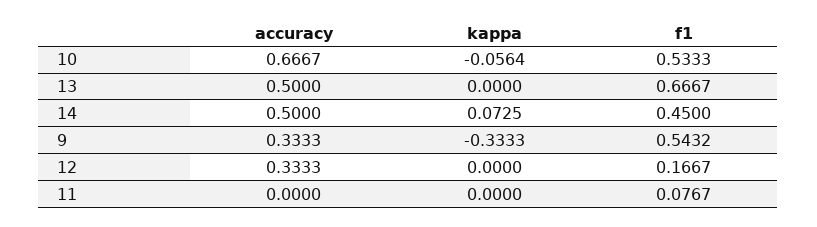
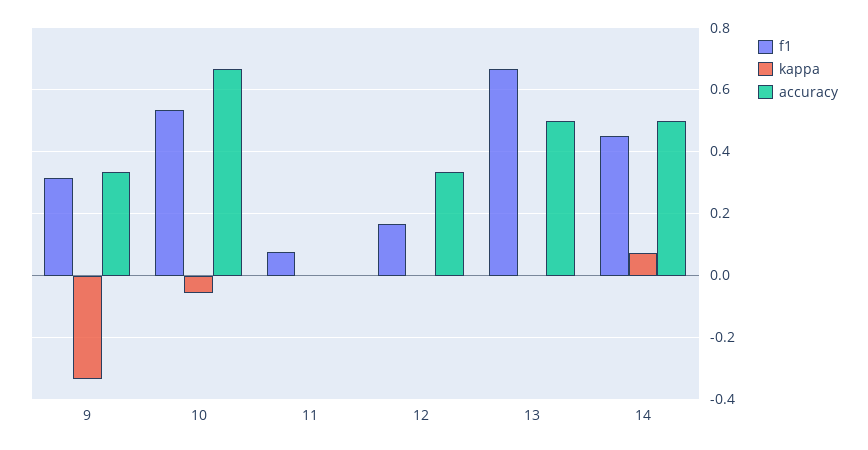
  {
    "accuracy": {
      "10": 0.6667,
      "13": 0.5,
      "14": 0.5,
      "9": 0.3333,
      "12": 0.3333,
      "11": 0
    },
    "kappa": {
      "10": -0.0564,
      "13": 0,
      "14": 0.0725,
      "9": -0.3333,
      "12": 0,
      "11": 0
    },
    "f1": {
      "10": 0.5333,
      "13": 0.6667,
      "14": 0.45,
-     "9": 0.5432,
+     "9": 0.32,
      "12": 0.1667,
      "11": 0.0767
    }
  }

